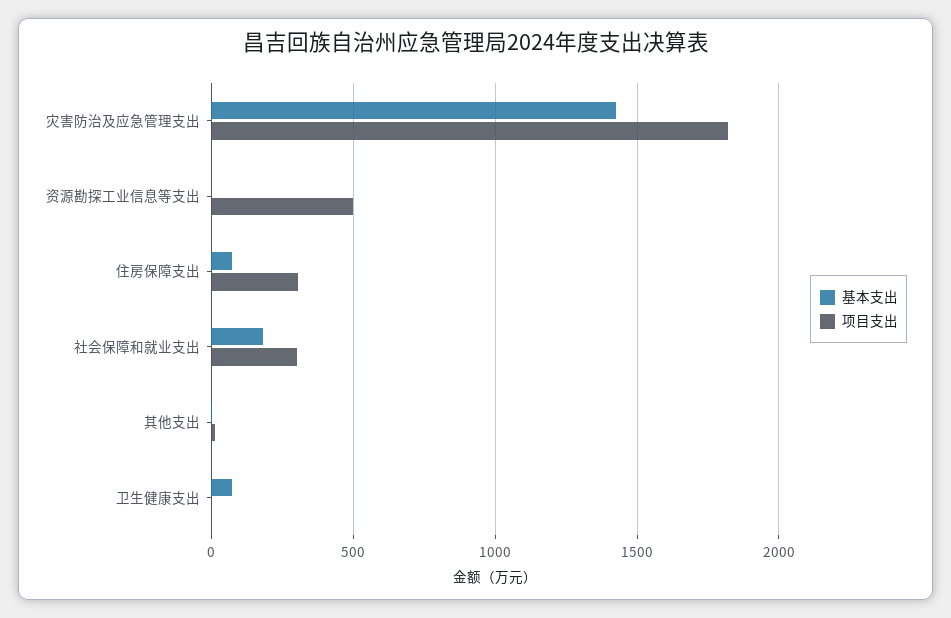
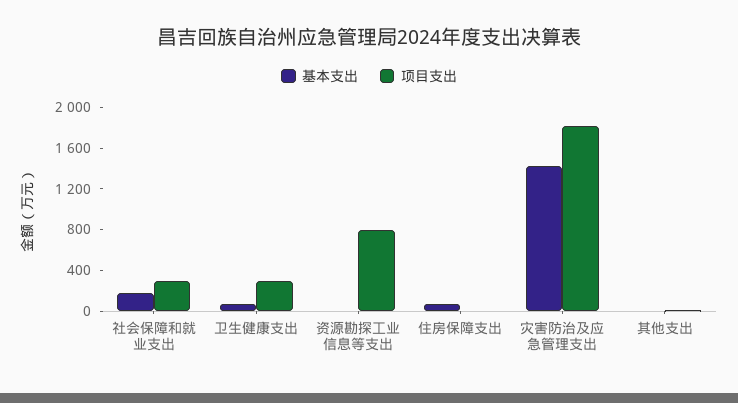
  {
    "基本支出": {
      "灾害防治及应急管理支出": 1400,
      "资源勘探工业信息等支出": 0,
      "住房保障支出": 50,
      "社会保障和就业支出": 200,
      "其他支出": 0,
      "卫生健康支出": 50
    },
    "项目支出": {
      "灾害防治及应急管理支出": 1800,
-     "资源勘探工业信息等支出": 500,
+     "资源勘探工业信息等支出": 800,
-     "住房保障支出": 300,
+     "住房保障支出": 0,
      "社会保障和就业支出": 300,
      "其他支出": 0,
-     "卫生健康支出": 0
+     "卫生健康支出": 300
    }
  }

